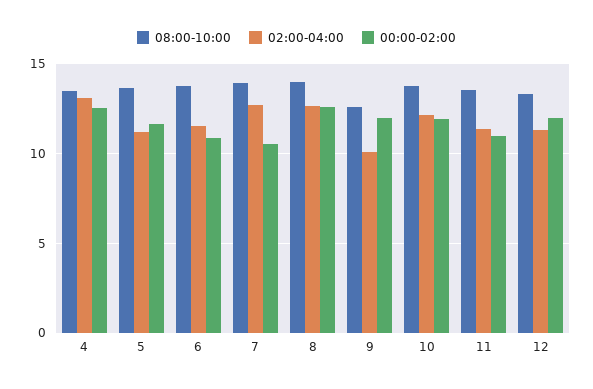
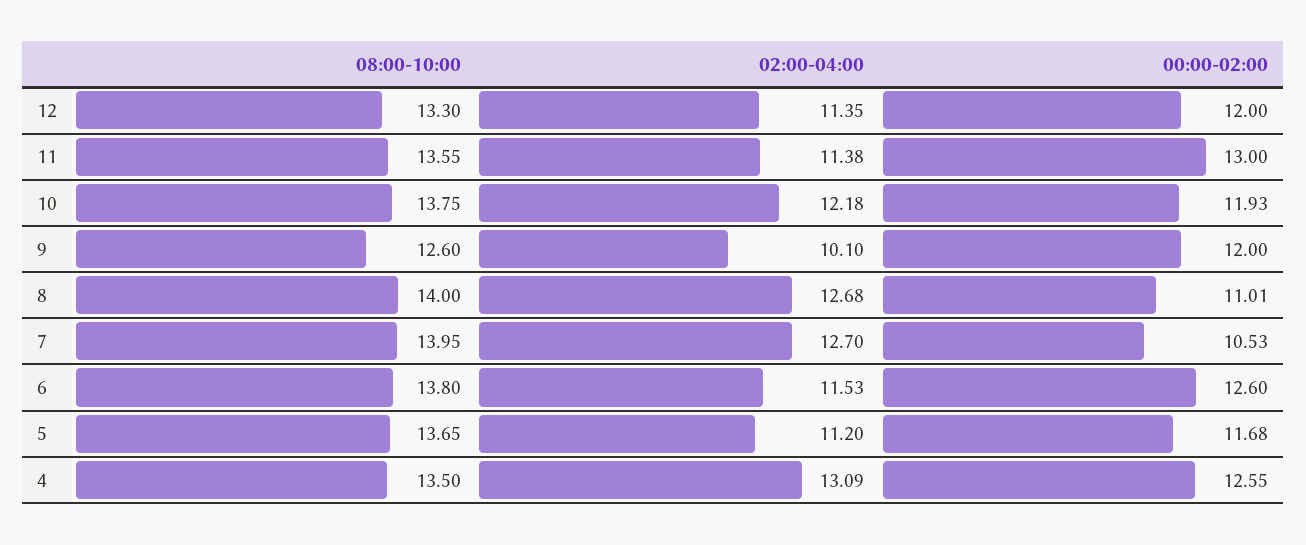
  {
    "08:00-10:00": {
      "4": 13.5,
      "5": 13.65,
      "6": 13.8,
      "7": 13.95,
      "8": 14,
      "9": 12.6,
      "10": 13.75,
      "11": 13.55,
      "12": 13.3
    },
    "02:00-04:00": {
      "4": 13.09,
      "5": 11.2,
      "6": 11.53,
      "7": 12.7,
      "8": 12.68,
      "9": 10.1,
      "10": 12.18,
      "11": 11.38,
      "12": 11.35
    },
    "00:00-02:00": {
      "4": 12.55,
      "5": 11.68,
-     "6": 11,
+     "6": 12.6,
      "7": 10.53,
-     "8": 12.5,
+     "8": 11.01,
      "9": 12,
      "10": 11.93,
-     "11": 11,
+     "11": 13,
      "12": 12
    }
  }

